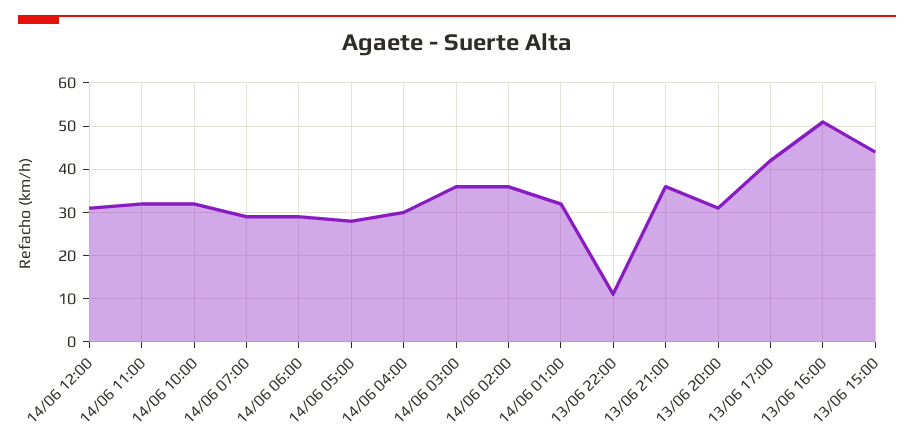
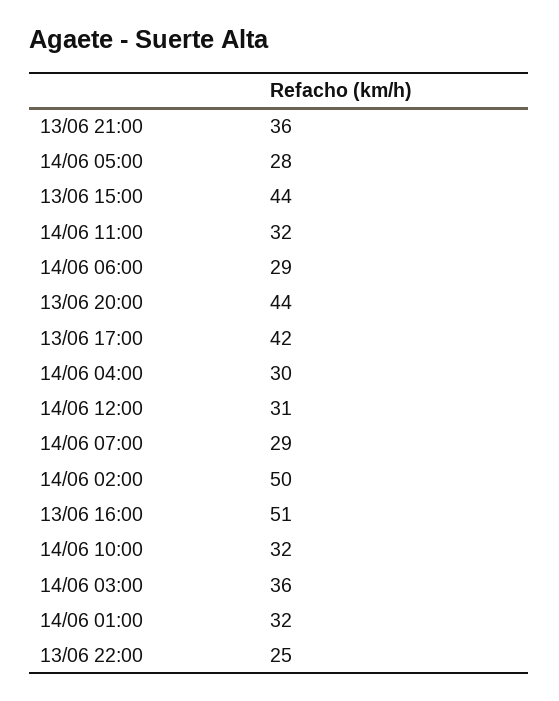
  {
    "14/06 12:00": 31,
    "14/06 11:00": 32,
    "14/06 10:00": 32,
    "14/06 07:00": 29,
    "14/06 06:00": 29,
    "14/06 05:00": 28,
    "14/06 04:00": 30,
    "14/06 03:00": 36,
-   "14/06 02:00": 35,
+   "14/06 02:00": 50,
    "14/06 01:00": 32,
-   "13/06 22:00": 10,
+   "13/06 22:00": 25,
    "13/06 21:00": 36,
-   "13/06 20:00": 30,
+   "13/06 20:00": 44,
    "13/06 17:00": 42,
    "13/06 16:00": 51,
    "13/06 15:00": 44
  }

